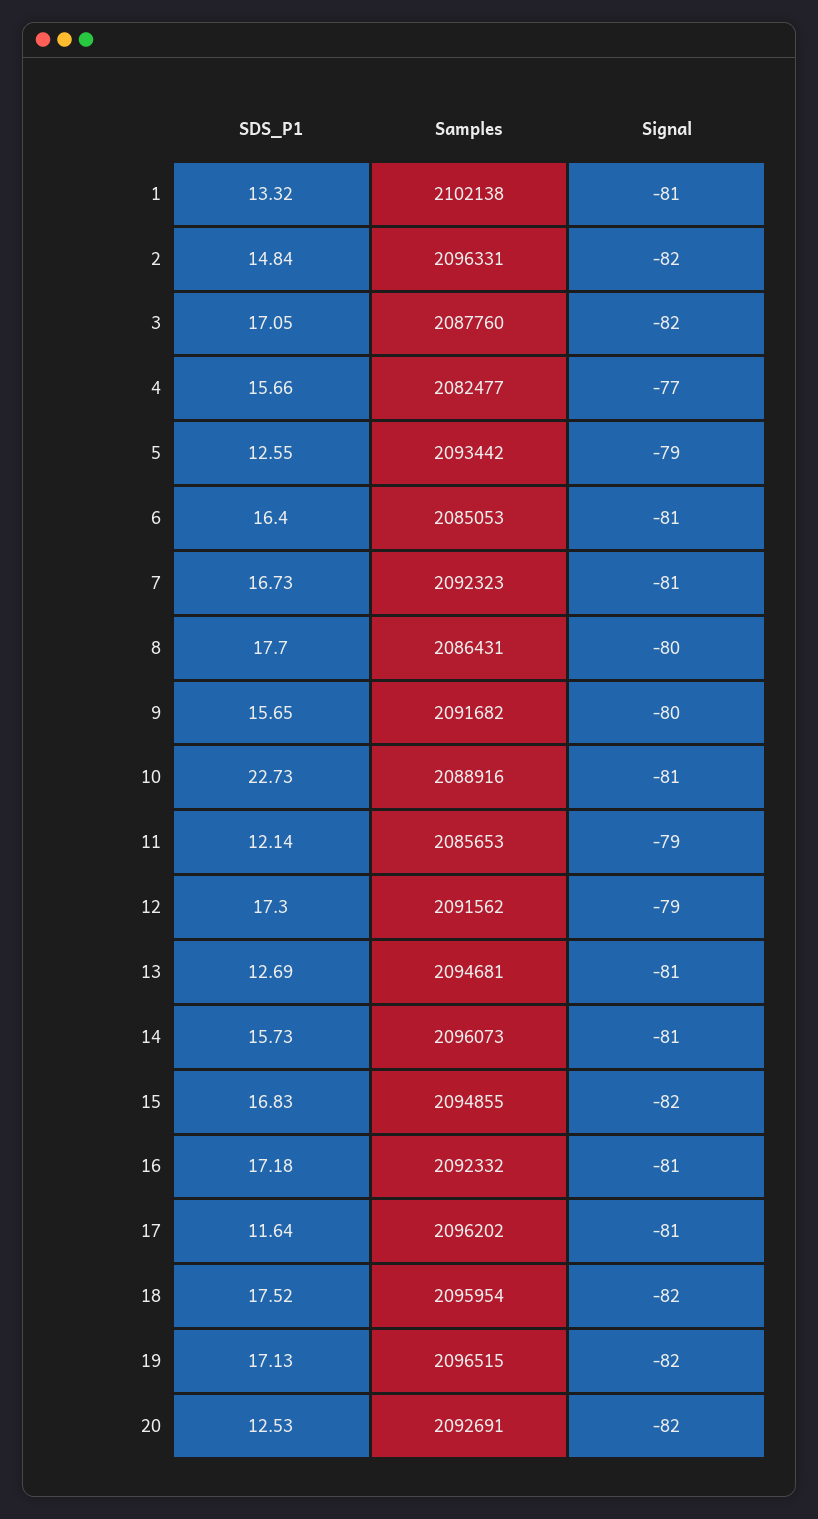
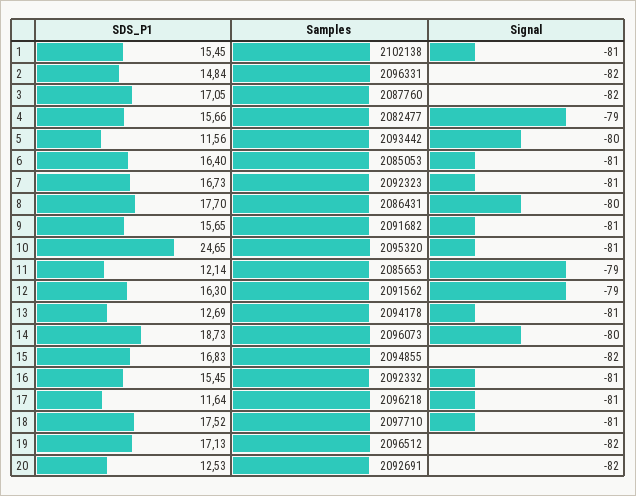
  {
    "SDS_P1": {
-     "1": 13.32,
+     "1": 15.45,
      "2": 14.84,
      "3": 17.05,
      "4": 15.66,
-     "5": 12.55,
+     "5": 11.56,
      "6": 16.4,
      "7": 16.73,
      "8": 17.7,
      "9": 15.65,
-     "10": 22.73,
+     "10": 24.65,
      "11": 12.14,
-     "12": 17.3,
+     "12": 16.3,
      "13": 12.69,
-     "14": 15.73,
+     "14": 18.73,
      "15": 16.83,
-     "16": 17.18,
+     "16": 15.45,
      "17": 11.64,
      "18": 17.52,
      "19": 17.13,
      "20": 12.53
    },
    "Samples": {
      "1": 2102138,
      "2": 2096331,
      "3": 2087760,
      "4": 2082477,
      "5": 2093442,
      "6": 2085053,
      "7": 2092323,
      "8": 2086431,
      "9": 2091682,
-     "10": 2088916,
+     "10": 2095320,
      "11": 2085653,
      "12": 2091562,
-     "13": 2094681,
+     "13": 2094178,
      "14": 2096073,
      "15": 2094855,
      "16": 2092332,
-     "17": 2096202,
+     "17": 2096218,
-     "18": 2095954,
+     "18": 2097710,
-     "19": 2096515,
+     "19": 2096512,
      "20": 2092691
    },
    "Signal": {
      "1": -81,
      "2": -82,
      "3": -82,
-     "4": -77,
+     "4": -79,
-     "5": -79,
+     "5": -80,
      "6": -81,
      "7": -81,
      "8": -80,
-     "9": -80,
+     "9": -81,
      "10": -81,
      "11": -79,
      "12": -79,
      "13": -81,
-     "14": -81,
+     "14": -80,
      "15": -82,
      "16": -81,
      "17": -81,
-     "18": -82,
+     "18": -81,
      "19": -82,
      "20": -82
    }
  }

